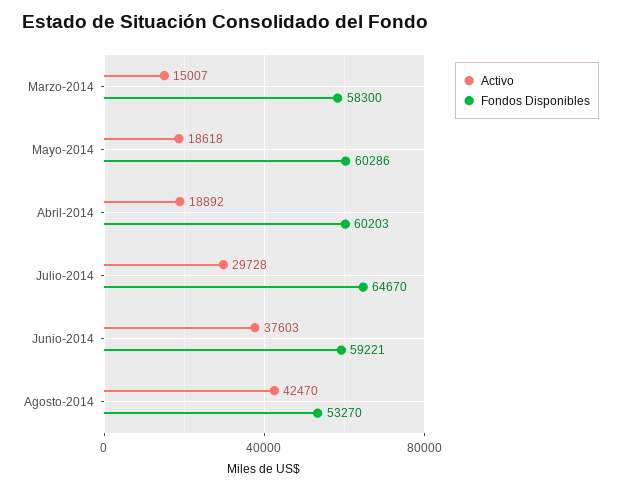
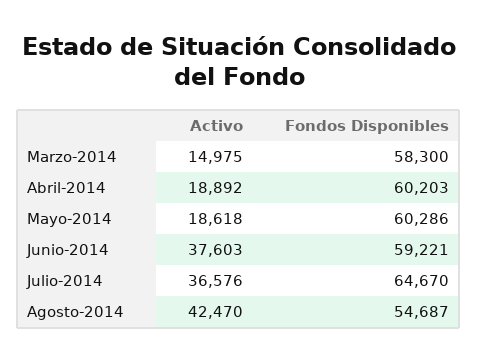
  {
    "Activo": {
-     "Marzo-2014": 15007,
+     "Marzo-2014": 14975,
      "Mayo-2014": 18618,
      "Abril-2014": 18892,
-     "Julio-2014": 29728,
+     "Julio-2014": 36576,
      "Junio-2014": 37603,
      "Agosto-2014": 42470
    },
    "Fondos Disponibles": {
      "Marzo-2014": 58300,
      "Mayo-2014": 60286,
      "Abril-2014": 60203,
      "Julio-2014": 64670,
      "Junio-2014": 59221,
-     "Agosto-2014": 53270
+     "Agosto-2014": 54687
    }
  }

